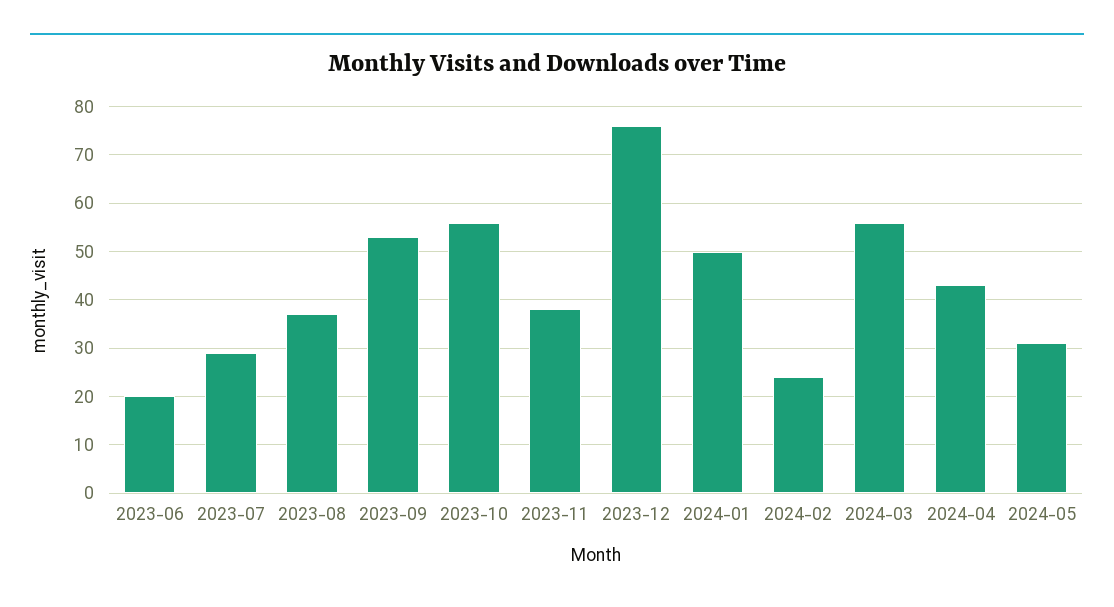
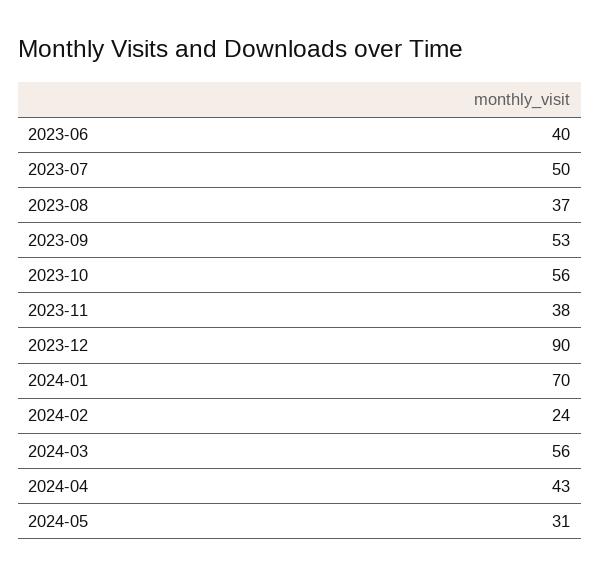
  {
-   "2023-06": 20,
+   "2023-06": 40,
-   "2023-07": 30,
+   "2023-07": 50,
    "2023-08": 37,
    "2023-09": 53,
    "2023-10": 56,
    "2023-11": 38,
-   "2023-12": 75,
+   "2023-12": 90,
-   "2024-01": 50,
+   "2024-01": 70,
    "2024-02": 24,
    "2024-03": 56,
    "2024-04": 43,
    "2024-05": 31
  }

